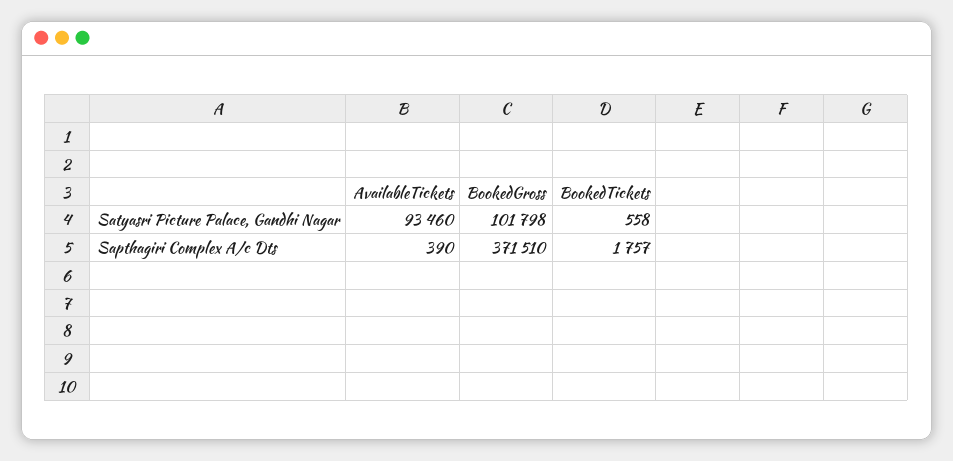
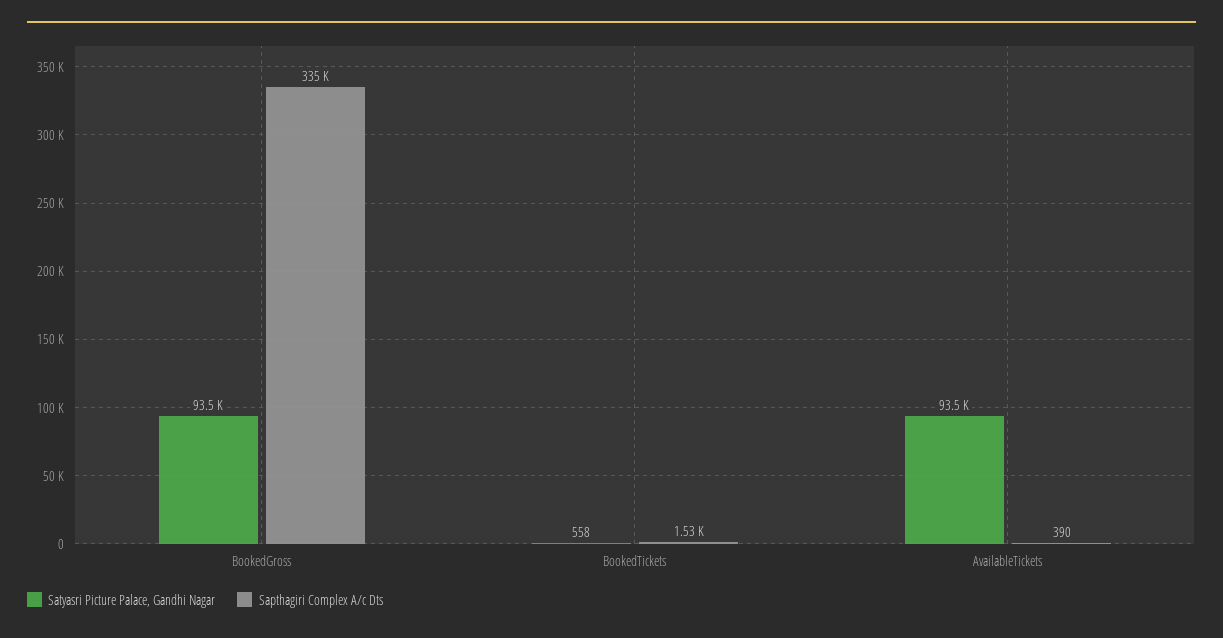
  {
    "Satyasri Picture Palace, Gandhi Nagar": {
      "AvailableTickets": 93460,
-     "BookedGross": 101798,
+     "BookedGross": 93500,
      "BookedTickets": 558
    },
    "Sapthagiri Complex A/c Dts": {
      "AvailableTickets": 390,
-     "BookedGross": 371510,
+     "BookedGross": 335000,
-     "BookedTickets": 1757
+     "BookedTickets": 1530
    }
  }

